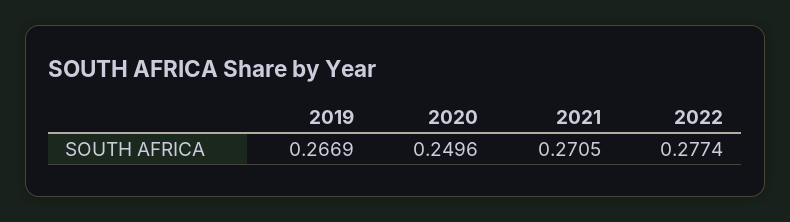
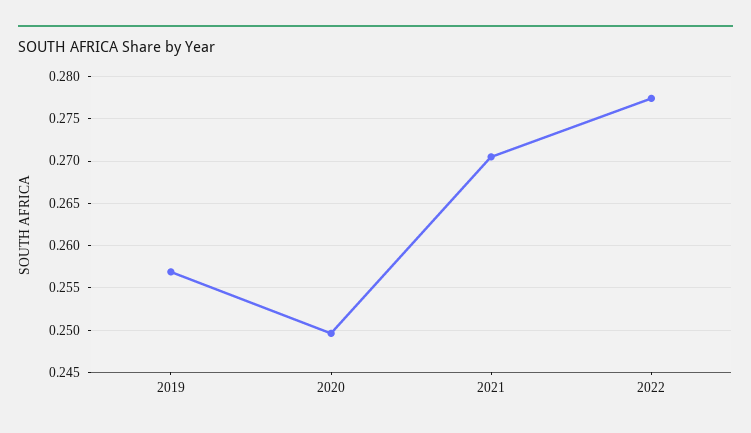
  {
-   "2019": 0.2669,
+   "2019": 0.257,
    "2020": 0.2496,
    "2021": 0.2705,
    "2022": 0.2774
  }

